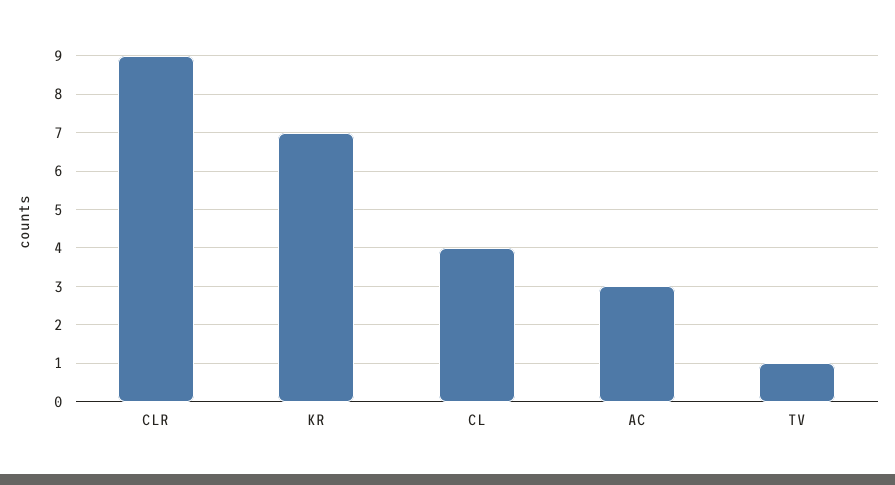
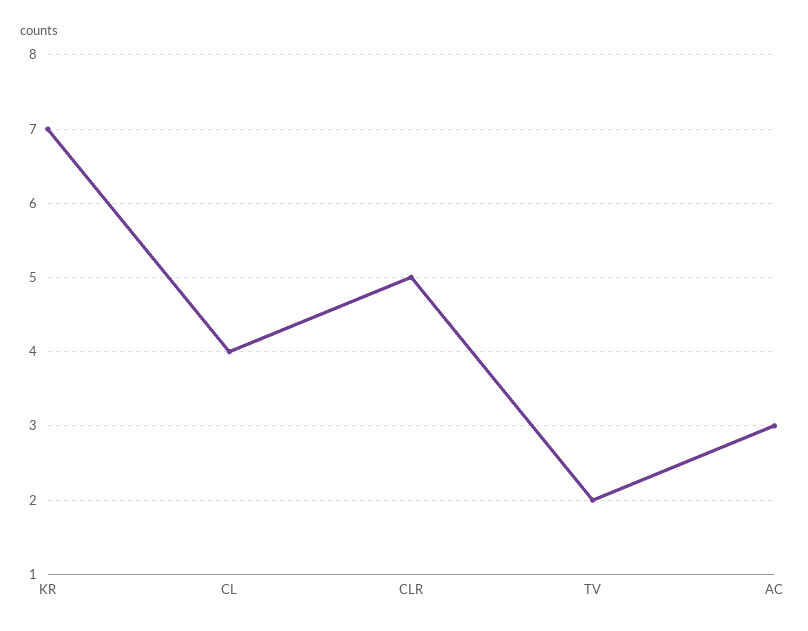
  {
-   "CLR": 9,
+   "CLR": 5,
    "KR": 7,
    "CL": 4,
    "AC": 3,
-   "TV": 1
+   "TV": 2
  }

